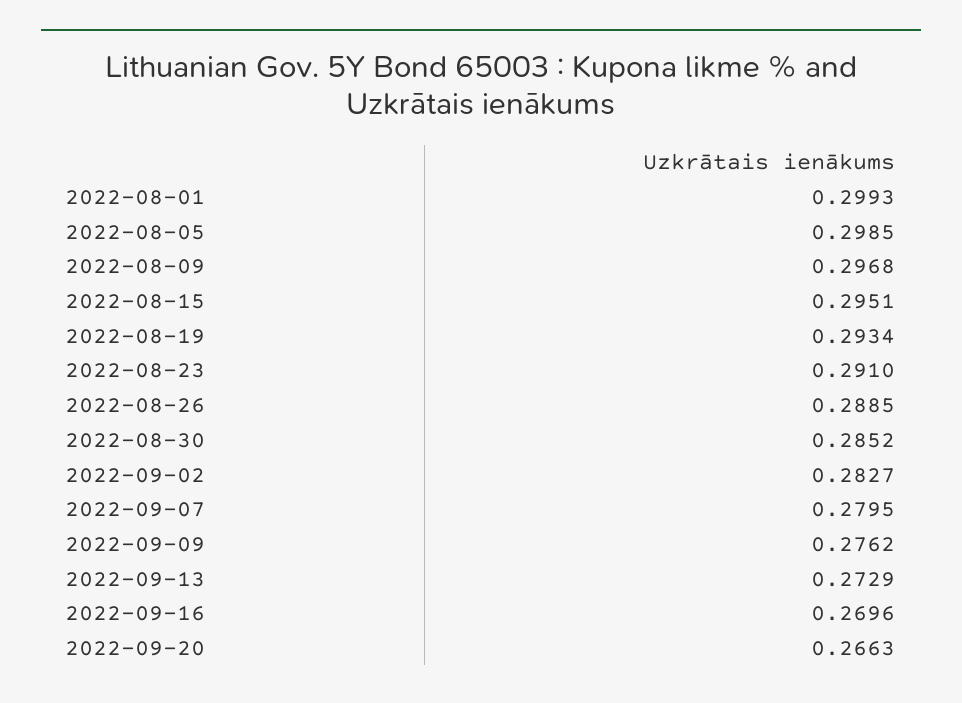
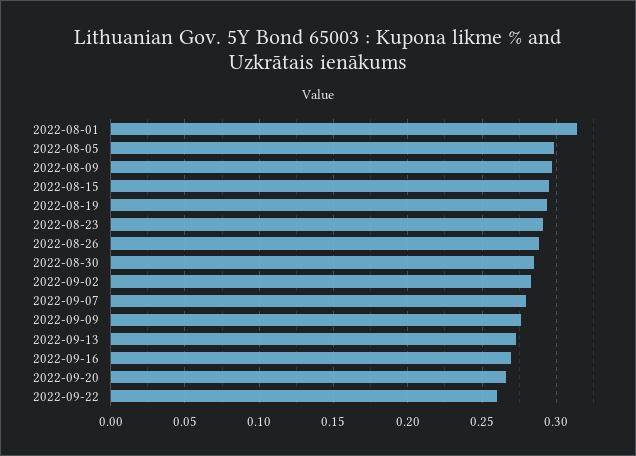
  {
-   "2022-08-01": 0.2993,
+   "2022-08-01": 0.315,
    "2022-08-05": 0.2985,
    "2022-08-09": 0.2968,
    "2022-08-15": 0.2951,
    "2022-08-19": 0.2934,
    "2022-08-23": 0.291,
    "2022-08-26": 0.2885,
    "2022-08-30": 0.2852,
    "2022-09-02": 0.2827,
    "2022-09-07": 0.2795,
    "2022-09-09": 0.2762,
    "2022-09-13": 0.2729,
    "2022-09-16": 0.2696,
-   "2022-09-20": 0.2663
+   "2022-09-20": 0.2663,
+   "2022-09-22": 0.26
  }

